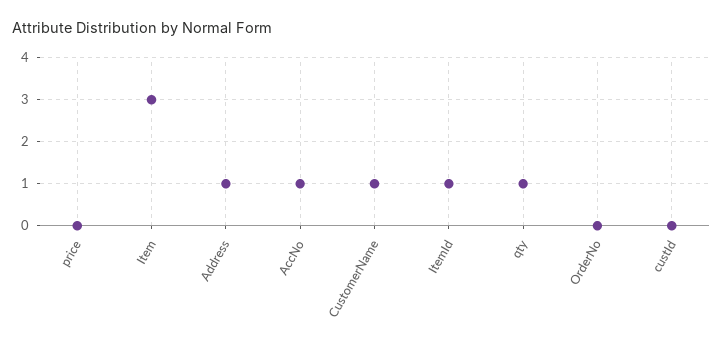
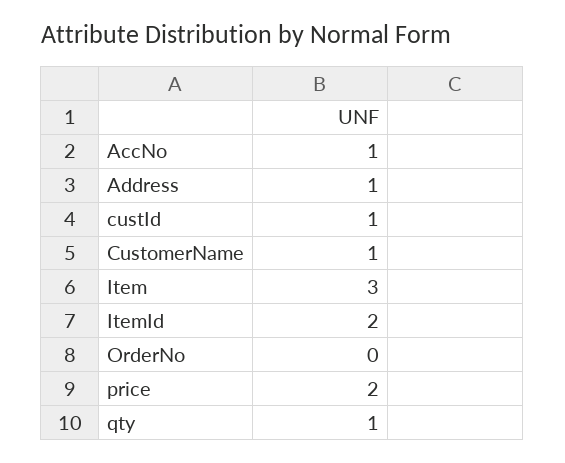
  {
-   "price": 0,
+   "price": 2,
    "Item": 3,
    "Address": 1,
    "AccNo": 1,
    "CustomerName": 1,
-   "ItemId": 1,
+   "ItemId": 2,
    "qty": 1,
    "OrderNo": 0,
-   "custId": 0
+   "custId": 1
  }

